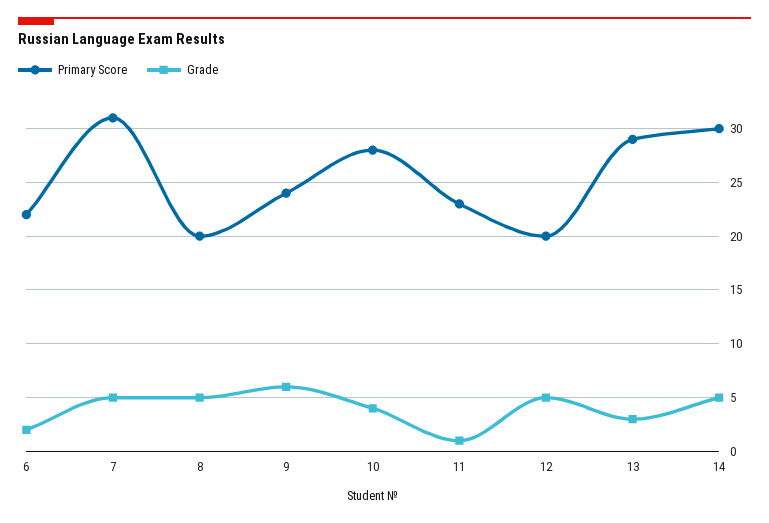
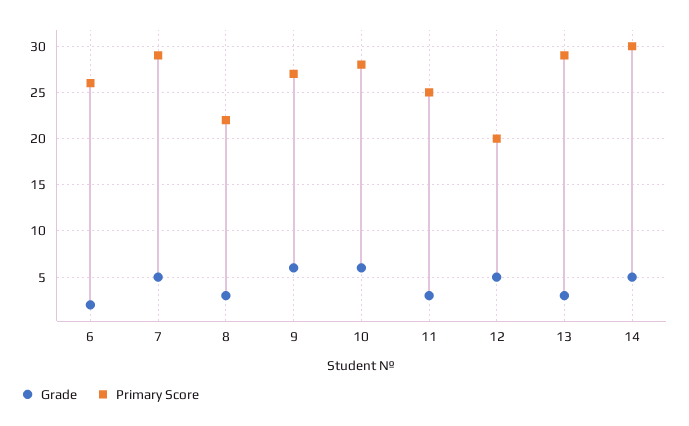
  {
    "Primary Score": {
-     "6": 22,
+     "6": 26,
-     "7": 31,
+     "7": 29,
-     "8": 20,
+     "8": 22,
-     "9": 24,
+     "9": 27,
      "10": 28,
-     "11": 23,
+     "11": 25,
      "12": 20,
      "13": 29,
      "14": 30
    },
    "Grade": {
      "6": 2,
      "7": 5,
-     "8": 5,
+     "8": 3,
      "9": 6,
-     "10": 4,
+     "10": 6,
-     "11": 1,
+     "11": 3,
      "12": 5,
      "13": 3,
      "14": 5
    }
  }

